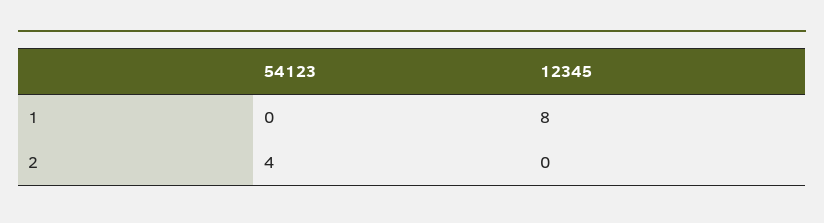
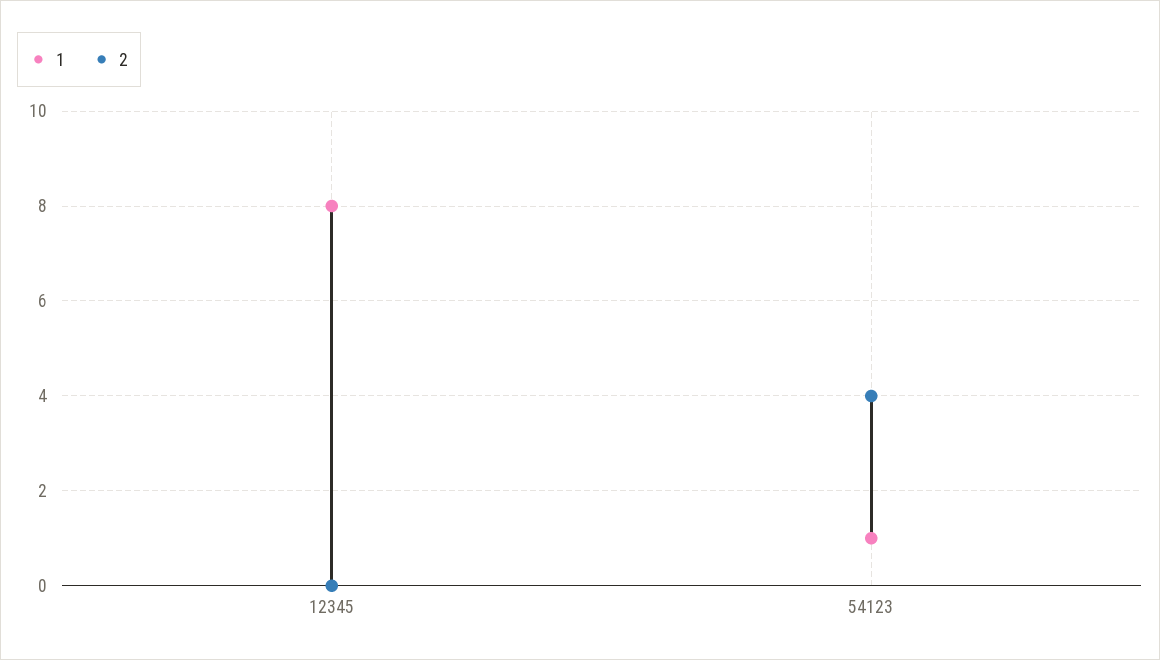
  {
    "1": {
-     "54123": 0,
+     "54123": 1,
      "12345": 8
    },
    "2": {
      "54123": 4,
      "12345": 0
    }
  }

